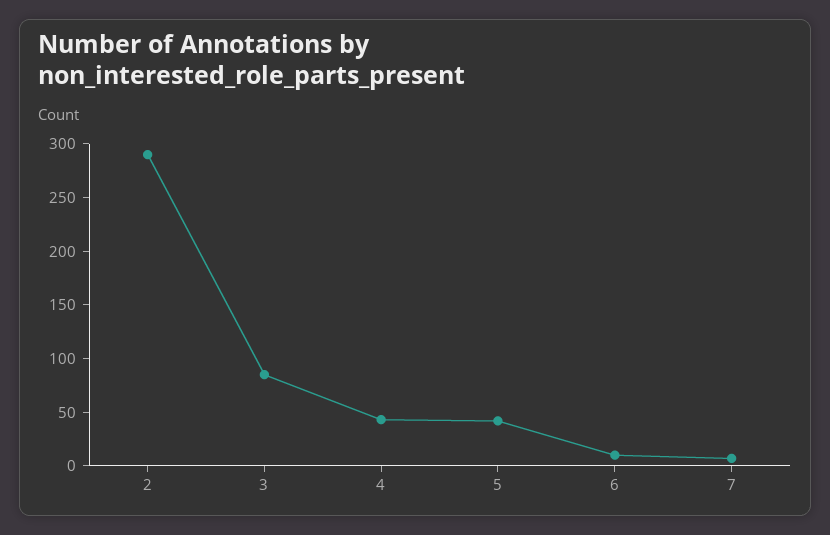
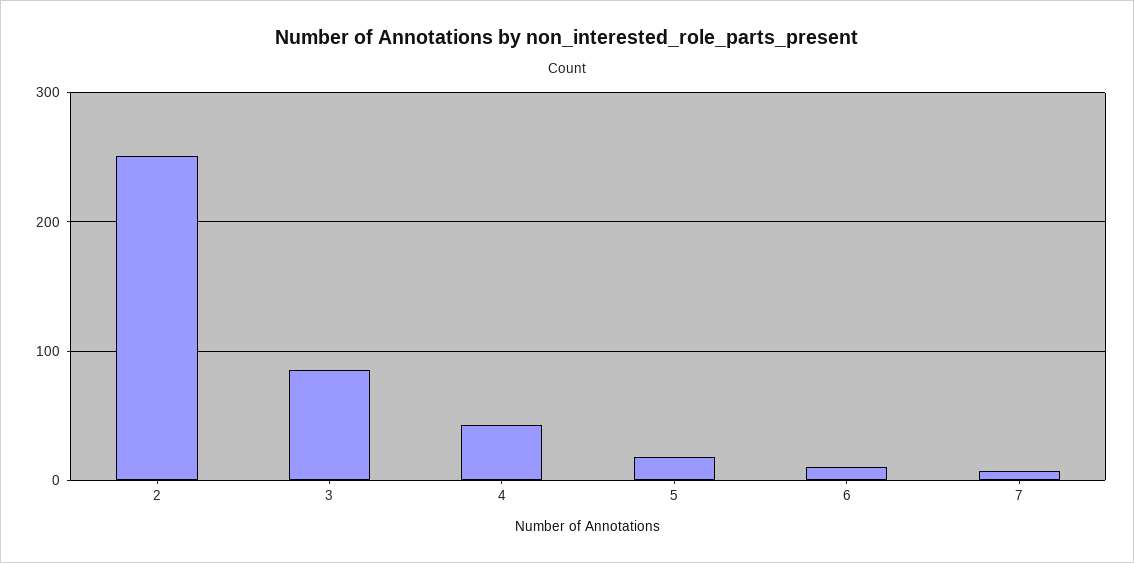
  {
-   "2": 290,
+   "2": 250,
    "3": 90,
    "4": 40,
-   "5": 40,
+   "5": 20,
    "6": 10,
    "7": 10
  }

